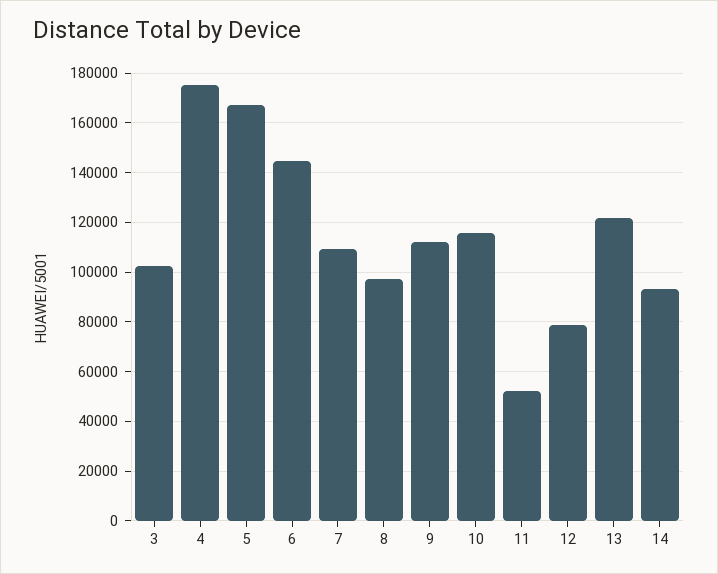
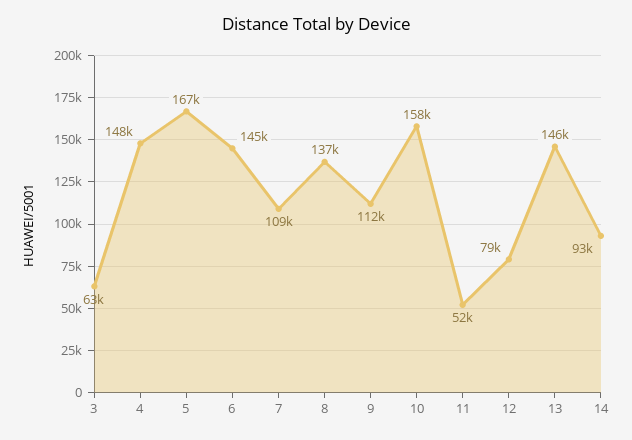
  {
-   "3": 102500,
+   "3": 63000,
-   "4": 175000,
+   "4": 148000,
    "5": 167000,
    "6": 145000,
    "7": 109000,
-   "8": 97500,
+   "8": 137000,
    "9": 112000,
-   "10": 115000,
+   "10": 158000,
    "11": 52000,
    "12": 79000,
-   "13": 122500,
+   "13": 146000,
    "14": 93000
  }

